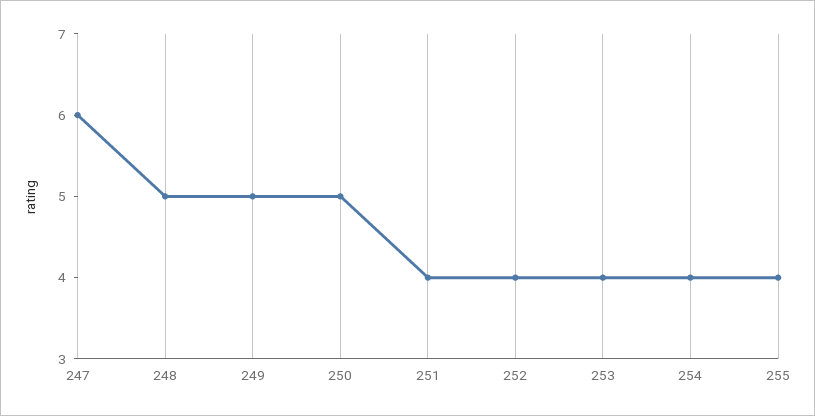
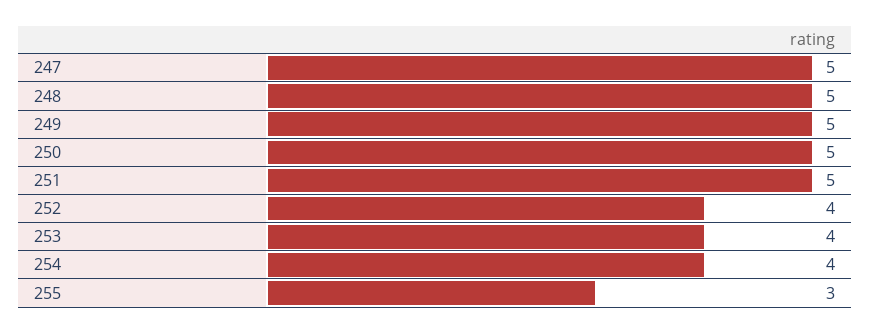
  {
-   "247": 6,
+   "247": 5,
    "248": 5,
    "249": 5,
    "250": 5,
-   "251": 4,
+   "251": 5,
    "252": 4,
    "253": 4,
    "254": 4,
-   "255": 4
+   "255": 3
  }

